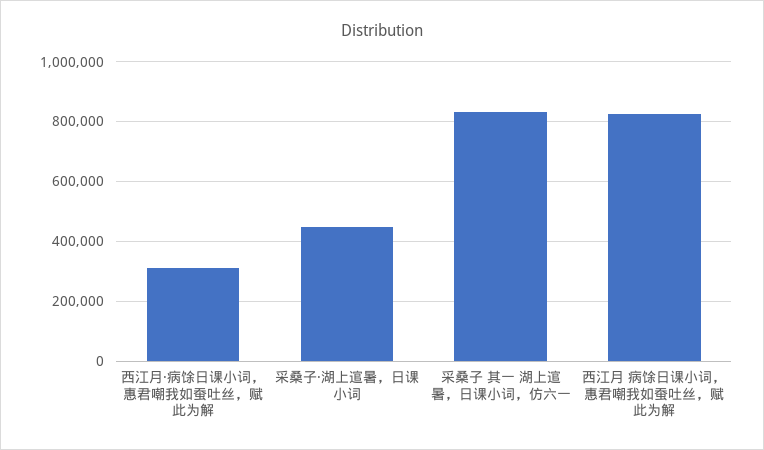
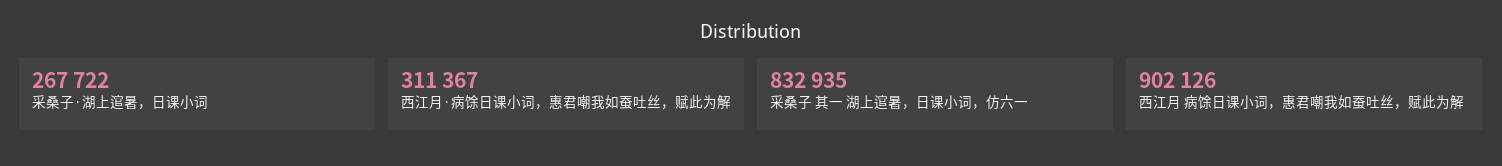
  {
    "西江月·病馀日课小词，惠君嘲我如蚕吐丝，赋此为解": 311367,
-   "采桑子·湖上逭暑，日课小词": 450000,
+   "采桑子·湖上逭暑，日课小词": 267722,
    "采桑子 其一 湖上逭暑，日课小词，仿六一": 832935,
-   "西江月 病馀日课小词，惠君嘲我如蚕吐丝，赋此为解": 825000
+   "西江月 病馀日课小词，惠君嘲我如蚕吐丝，赋此为解": 902126
  }

